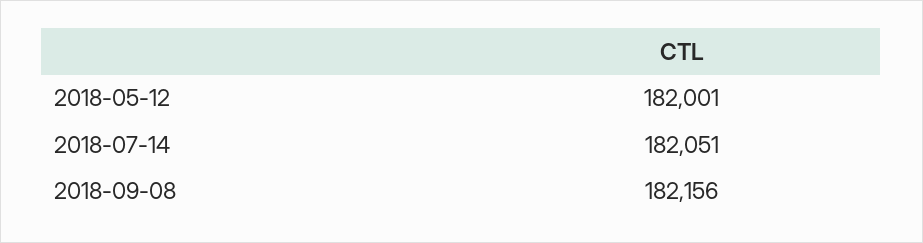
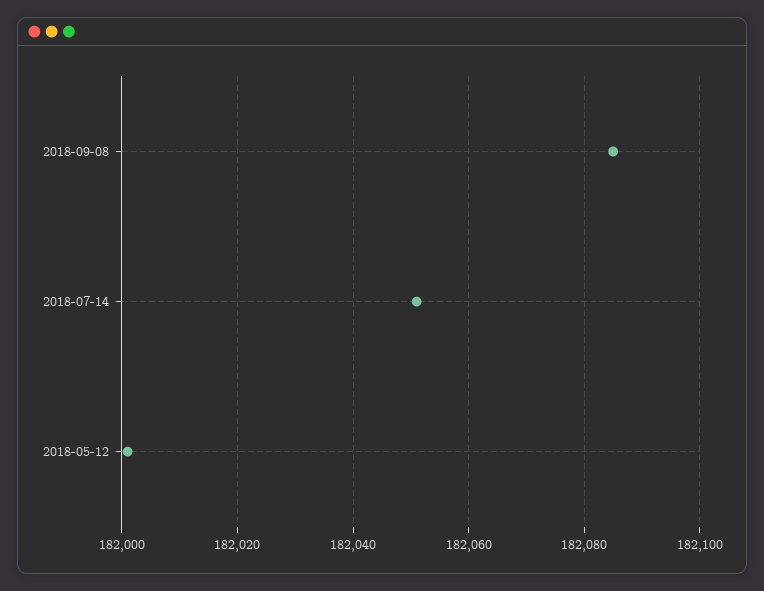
  {
    "2018-05-12": 182001,
    "2018-07-14": 182051,
-   "2018-09-08": 182156
+   "2018-09-08": 182085
  }

